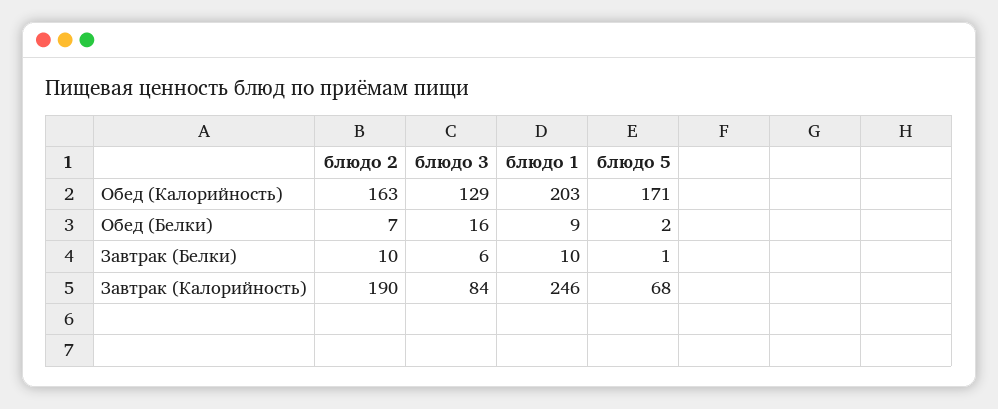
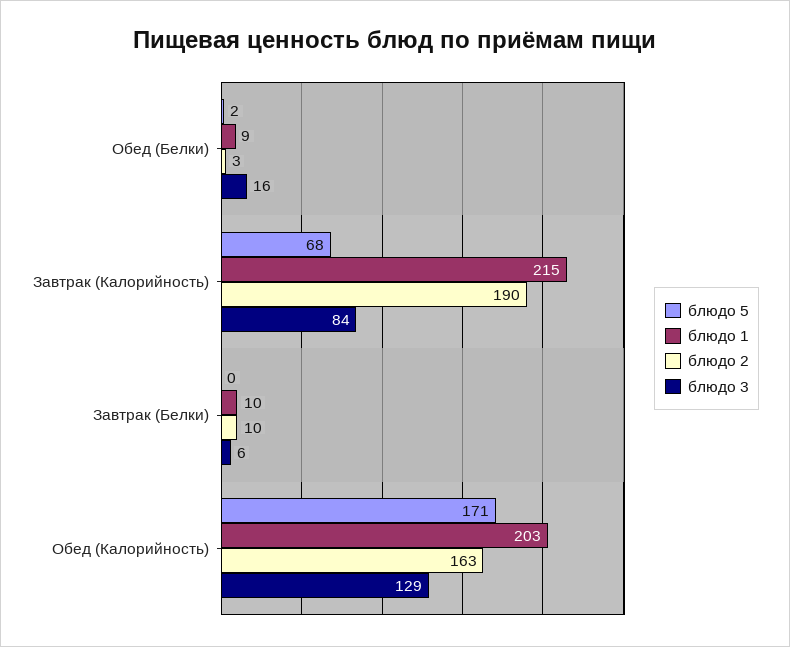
  {
    "блюдо 2": {
      "Обед (Калорийность)": 163,
-     "Обед (Белки)": 7,
+     "Обед (Белки)": 3,
      "Завтрак (Белки)": 10,
      "Завтрак (Калорийность)": 190
    },
    "блюдо 3": {
      "Обед (Калорийность)": 129,
      "Обед (Белки)": 16,
      "Завтрак (Белки)": 6,
      "Завтрак (Калорийность)": 84
    },
    "блюдо 1": {
      "Обед (Калорийность)": 203,
      "Обед (Белки)": 9,
      "Завтрак (Белки)": 10,
-     "Завтрак (Калорийность)": 246
+     "Завтрак (Калорийность)": 215
    },
    "блюдо 5": {
      "Обед (Калорийность)": 171,
      "Обед (Белки)": 2,
-     "Завтрак (Белки)": 1,
+     "Завтрак (Белки)": 0,
      "Завтрак (Калорийность)": 68
    }
  }

